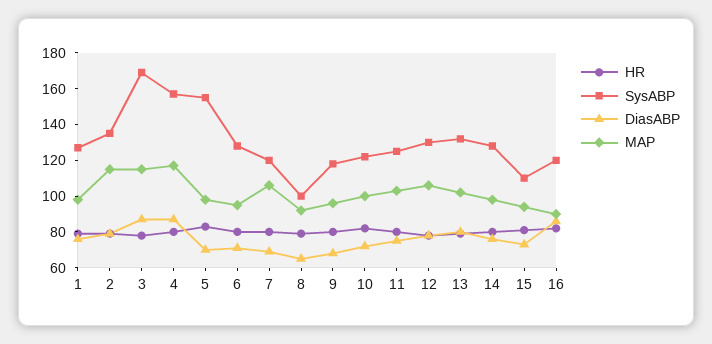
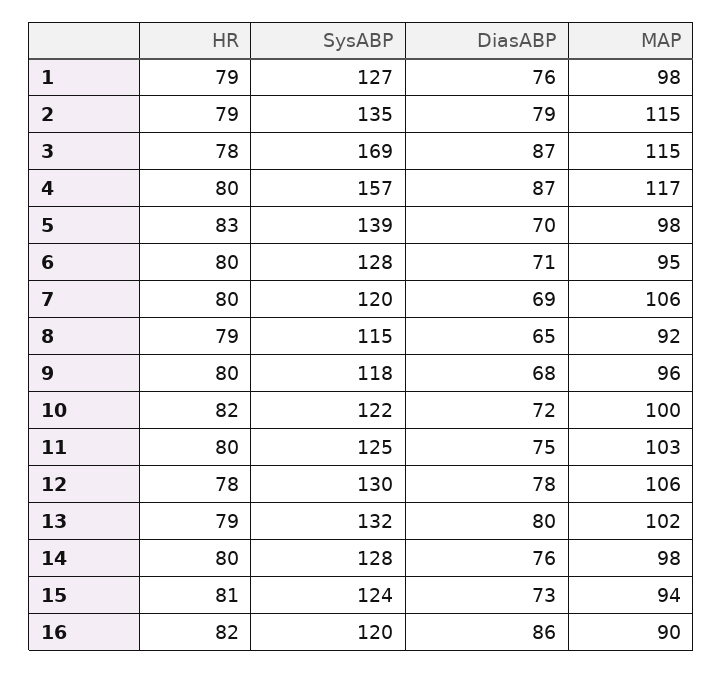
  {
    "HR": {
      "1": 79,
      "2": 79,
      "3": 78,
      "4": 80,
      "5": 83,
      "6": 80,
      "7": 80,
      "8": 79,
      "9": 80,
      "10": 82,
      "11": 80,
      "12": 78,
      "13": 79,
      "14": 80,
      "15": 81,
      "16": 82
    },
    "SysABP": {
      "1": 127,
      "2": 135,
      "3": 169,
      "4": 157,
-     "5": 155,
+     "5": 139,
      "6": 128,
      "7": 120,
-     "8": 100,
+     "8": 115,
      "9": 118,
      "10": 122,
      "11": 125,
      "12": 130,
      "13": 132,
      "14": 128,
-     "15": 110,
+     "15": 124,
      "16": 120
    },
    "DiasABP": {
      "1": 76,
      "2": 79,
      "3": 87,
      "4": 87,
      "5": 70,
      "6": 71,
      "7": 69,
      "8": 65,
      "9": 68,
      "10": 72,
      "11": 75,
      "12": 78,
      "13": 80,
      "14": 76,
      "15": 73,
      "16": 86
    },
    "MAP": {
      "1": 98,
      "2": 115,
      "3": 115,
      "4": 117,
      "5": 98,
      "6": 95,
      "7": 106,
      "8": 92,
      "9": 96,
      "10": 100,
      "11": 103,
      "12": 106,
      "13": 102,
      "14": 98,
      "15": 94,
      "16": 90
    }
  }

